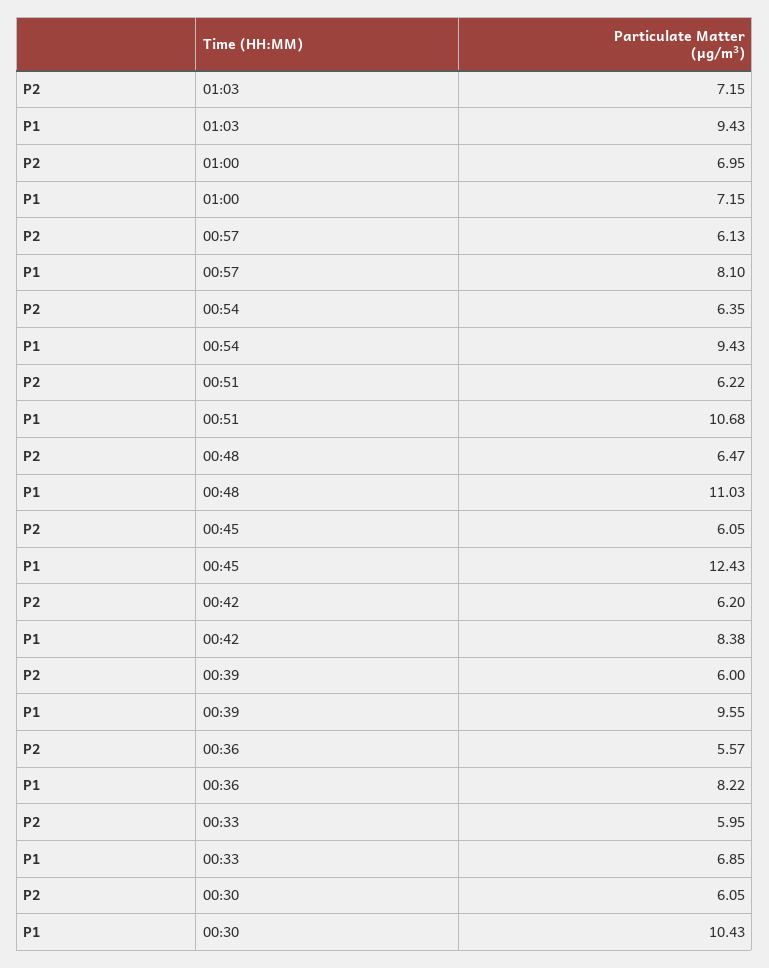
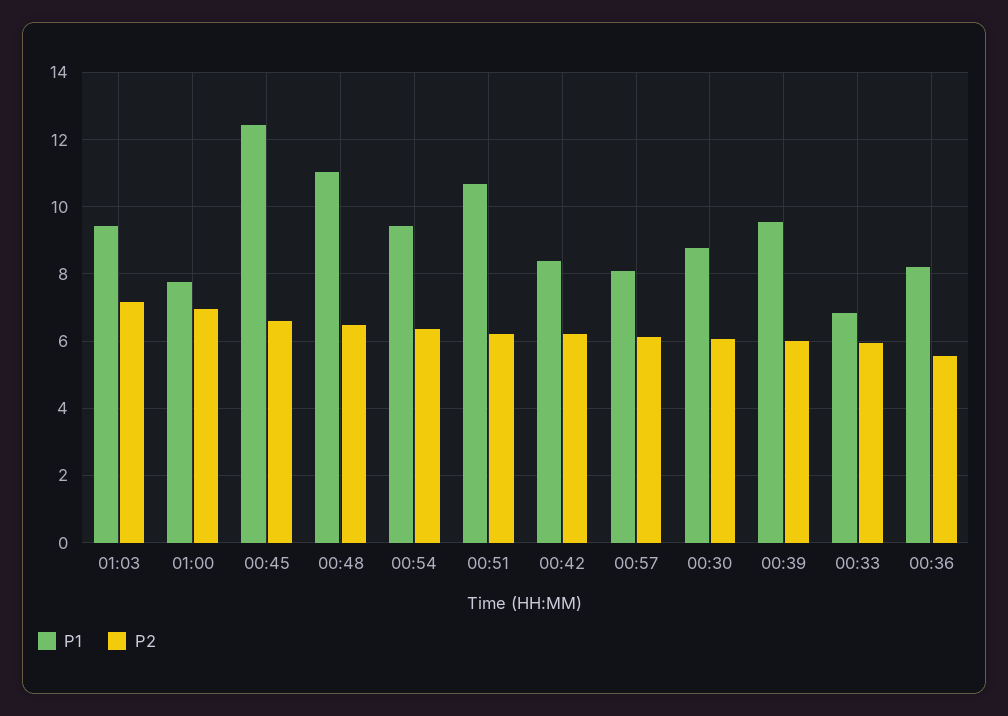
  {
    "P2": {
      "01:03": 7.15,
      "01:00": 6.95,
      "00:57": 6.13,
      "00:54": 6.35,
      "00:51": 6.22,
      "00:48": 6.47,
-     "00:45": 6.05,
+     "00:45": 6.6,
      "00:42": 6.2,
      "00:39": 6,
      "00:36": 5.57,
      "00:33": 5.95,
      "00:30": 6.05
    },
    "P1": {
      "01:03": 9.43,
-     "01:00": 7.15,
+     "01:00": 7.8,
      "00:57": 8.1,
      "00:54": 9.43,
      "00:51": 10.68,
      "00:48": 11.03,
      "00:45": 12.43,
      "00:42": 8.38,
      "00:39": 9.55,
      "00:36": 8.22,
      "00:33": 6.85,
-     "00:30": 10.43
+     "00:30": 8.8
    }
  }

